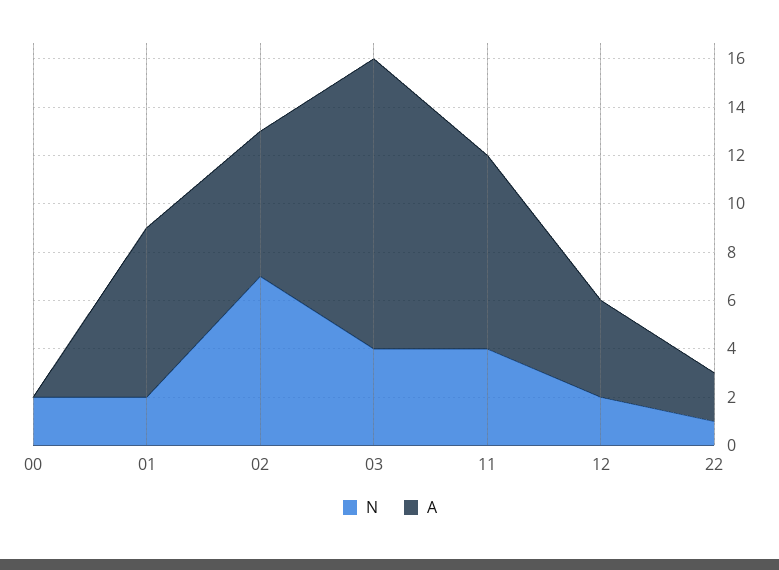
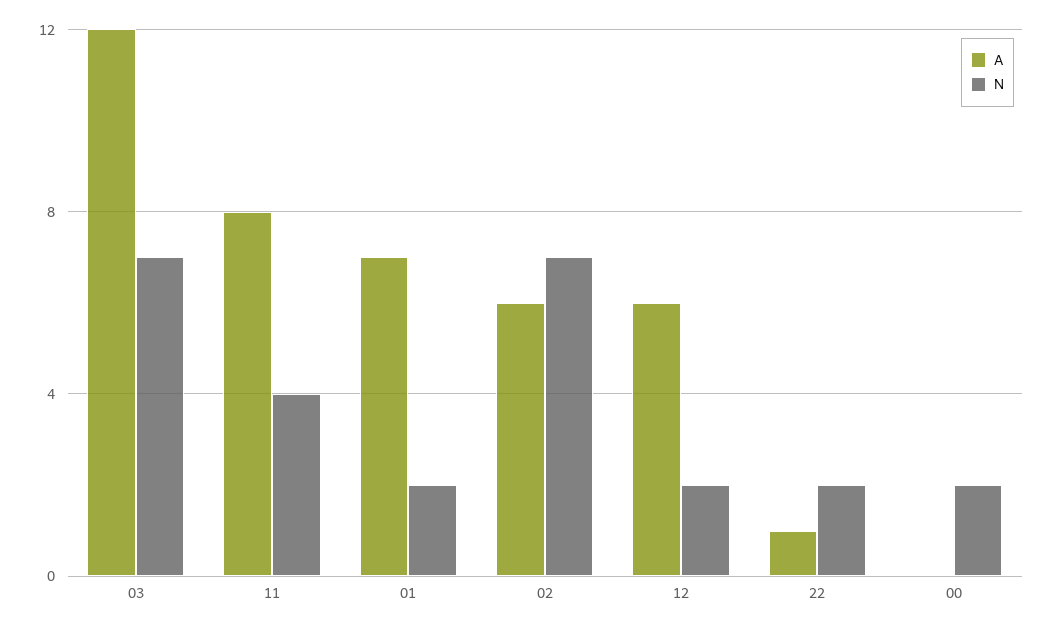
  {
    "N": {
      "00": 2,
      "01": 2,
      "02": 7,
-     "03": 4,
+     "03": 7,
      "11": 4,
      "12": 2,
-     "22": 1
+     "22": 2
    },
    "A": {
      "00": 0,
      "01": 7,
      "02": 6,
      "03": 12,
      "11": 8,
-     "12": 4,
+     "12": 6,
-     "22": 2
+     "22": 1
    }
  }

